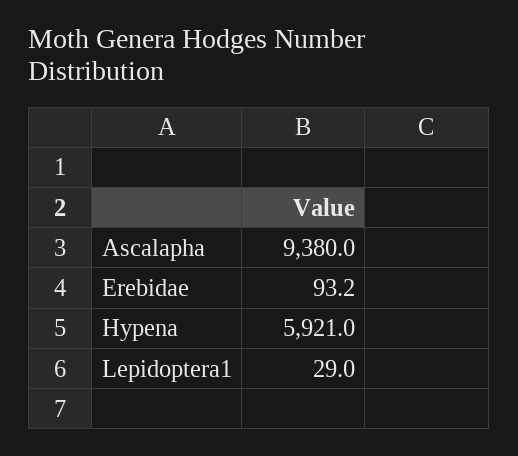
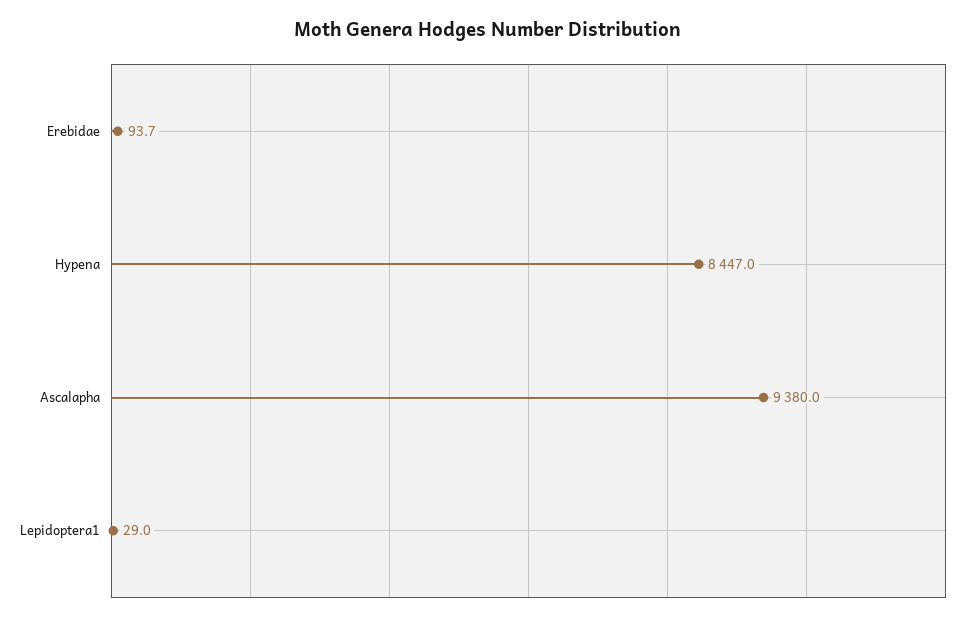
  {
    "Ascalapha": 9380,
-   "Erebidae": 93.2,
+   "Erebidae": 93.7,
-   "Hypena": 5921,
+   "Hypena": 8447,
    "Lepidoptera1": 29
  }

